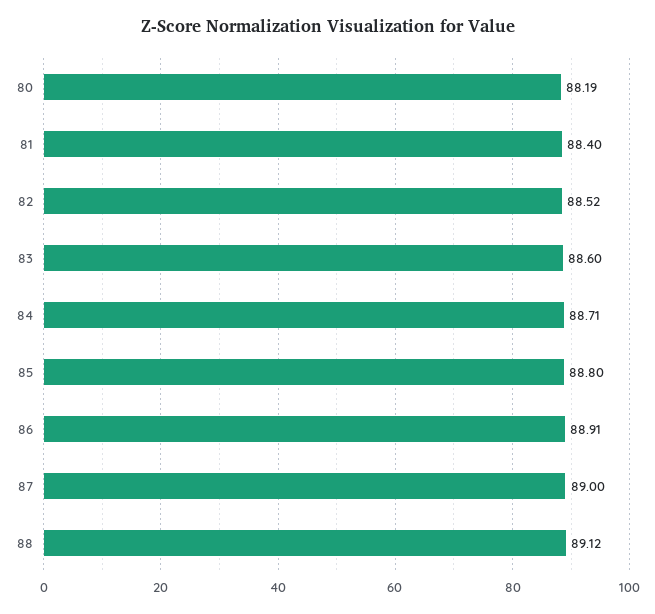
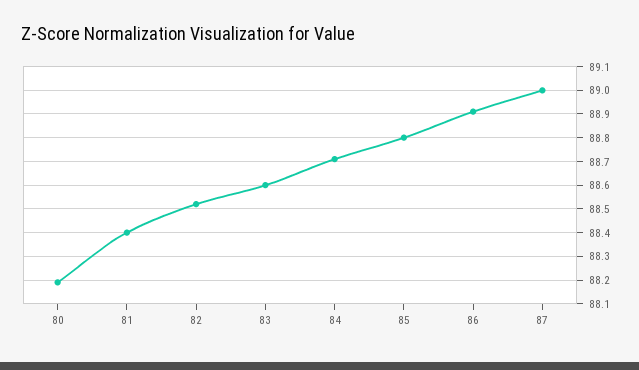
  {
    "80": 88.19,
    "81": 88.4,
    "82": 88.52,
    "83": 88.6,
    "84": 88.71,
    "85": 88.8,
    "86": 88.91,
-   "87": 89,
+   "87": 89
-   "88": 89.12
  }

